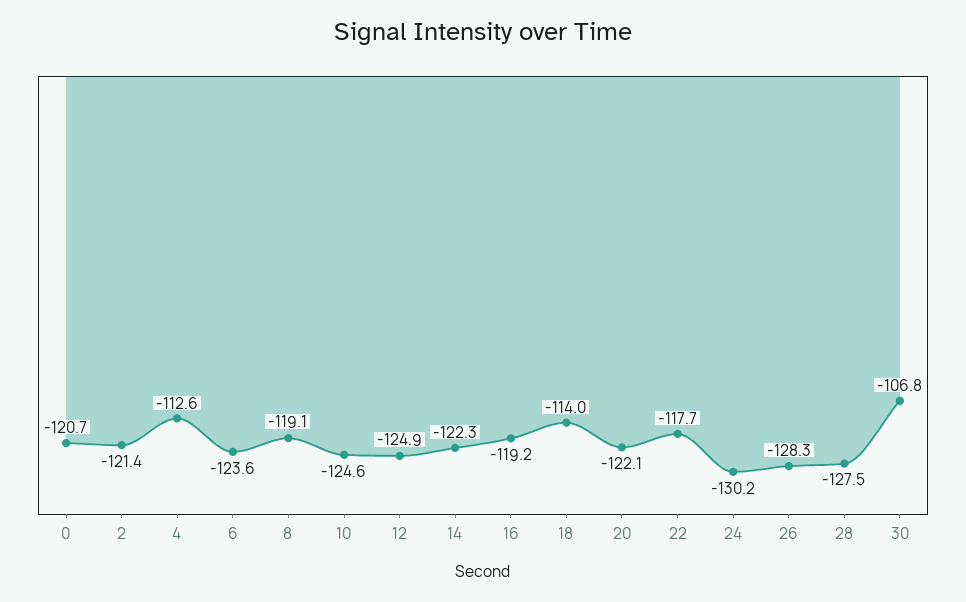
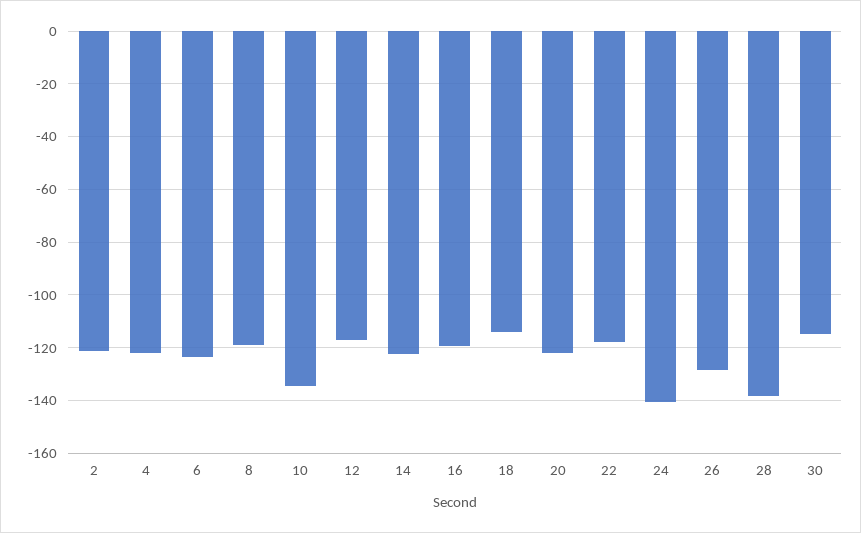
  {
-   "0": -120.7,
    "2": -121.4,
-   "4": -112.6,
+   "4": -122.5,
    "6": -123.6,
    "8": -119.1,
-   "10": -124.6,
+   "10": -135,
-   "12": -124.9,
+   "12": -117.5,
    "14": -122.3,
    "16": -119.2,
    "18": -114,
    "20": -122.1,
    "22": -117.7,
-   "24": -130.2,
+   "24": -140,
    "26": -128.3,
-   "28": -127.5,
+   "28": -137.5,
-   "30": -106.8
+   "30": -115
  }

